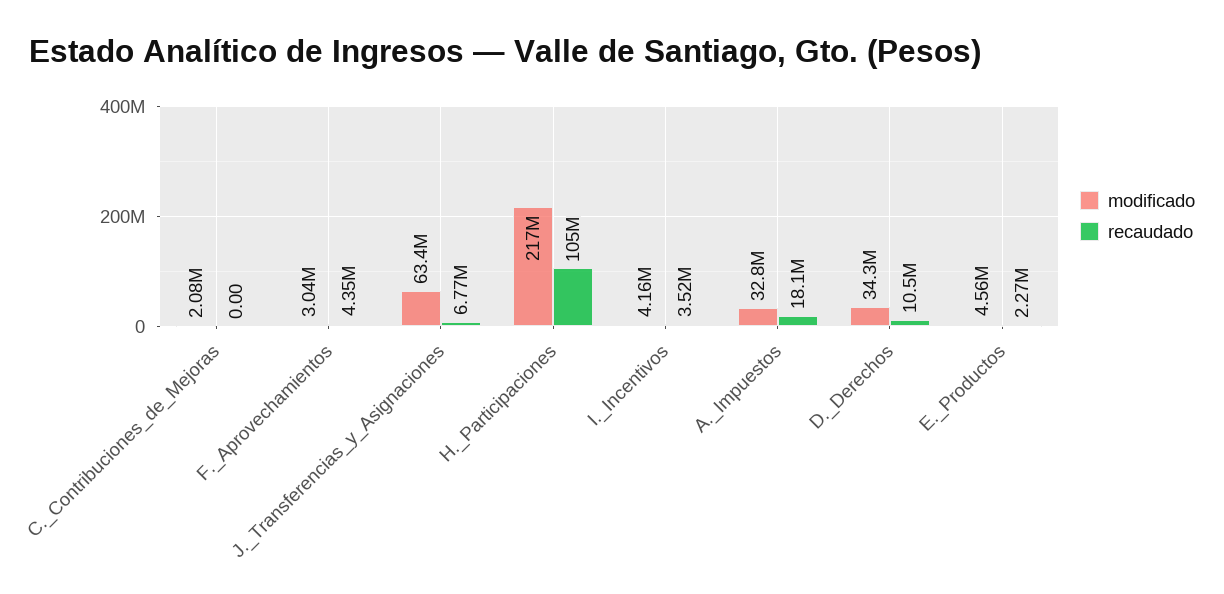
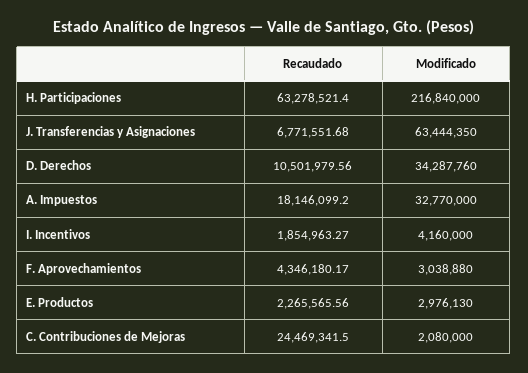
  {
    "modificado": {
      "C._Contribuciones_de_Mejoras": 2080000,
      "F._Aprovechamientos": 3038880,
      "J._Transferencias_y_Asignaciones": 63444350,
      "H._Participaciones": 216840000,
      "I._Incentivos": 4160000,
      "A._Impuestos": 32770000,
      "D._Derechos": 34287760,
-     "E._Productos": 4560000
+     "E._Productos": 2976130
    },
    "recaudado": {
-     "C._Contribuciones_de_Mejoras": 0,
+     "C._Contribuciones_de_Mejoras": 24469341.5,
      "F._Aprovechamientos": 4346180.17,
      "J._Transferencias_y_Asignaciones": 6771551.68,
-     "H._Participaciones": 105000000,
+     "H._Participaciones": 63278521.4,
-     "I._Incentivos": 3520000,
+     "I._Incentivos": 1854963.27,
      "A._Impuestos": 18146099.2,
      "D._Derechos": 10501979.56,
      "E._Productos": 2265565.56
    }
  }

